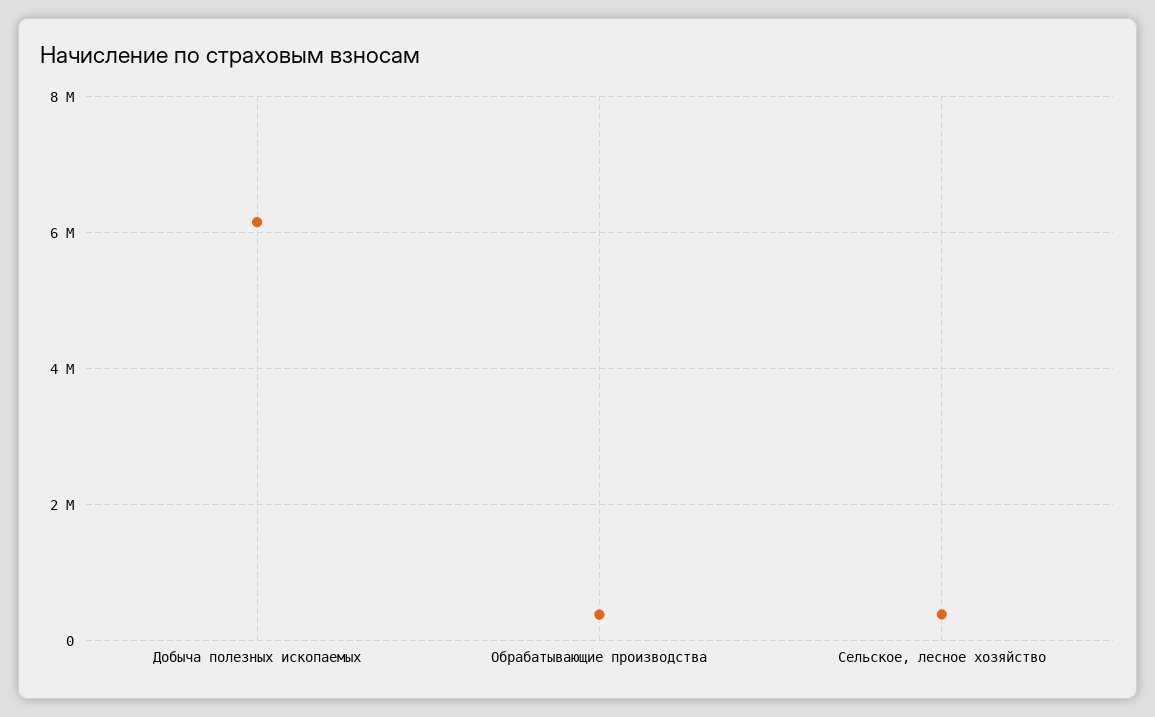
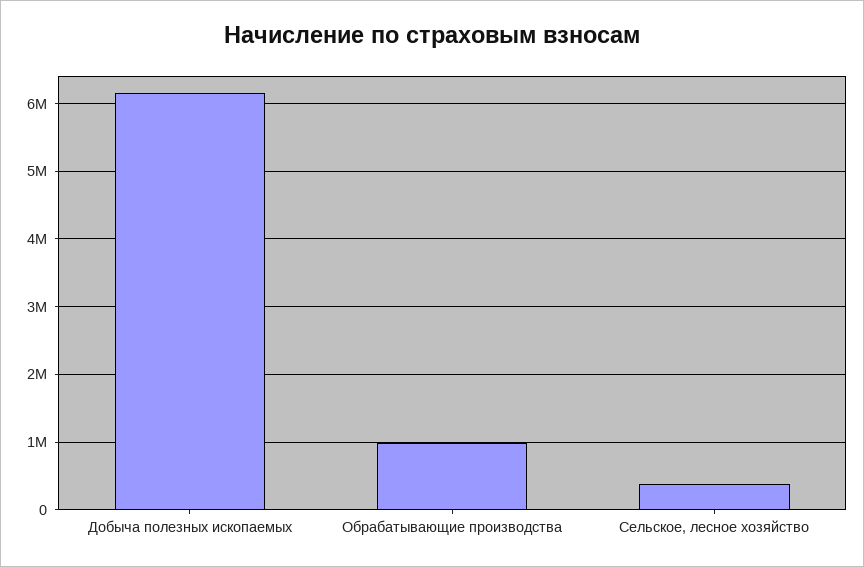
  {
    "Добыча полезных ископаемых": 6200000,
-   "Обрабатывающие производства": 400000,
+   "Обрабатывающие производства": 1000000,
    "Сельское, лесное хозяйство": 400000
  }

